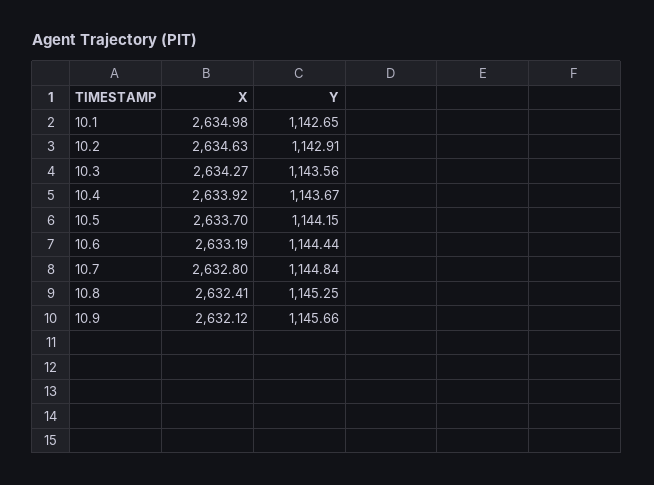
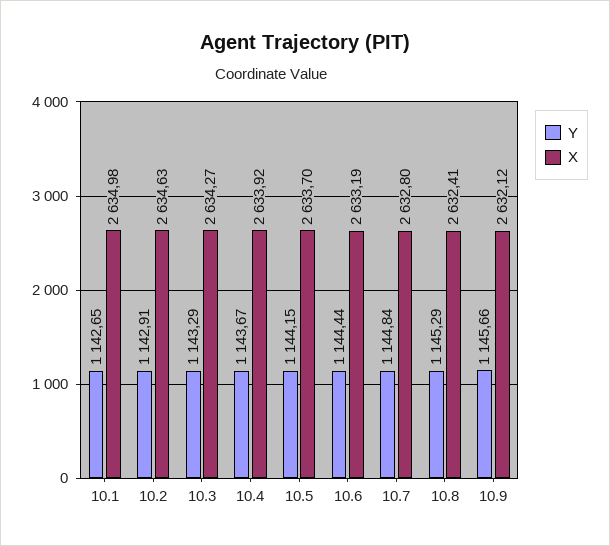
  {
    "X": {
      "10.1": 2634.98,
      "10.2": 2634.63,
      "10.3": 2634.27,
      "10.4": 2633.92,
      "10.5": 2633.7,
      "10.6": 2633.19,
      "10.7": 2632.8,
      "10.8": 2632.41,
      "10.9": 2632.12
    },
    "Y": {
      "10.1": 1142.65,
      "10.2": 1142.91,
-     "10.3": 1143.56,
+     "10.3": 1143.29,
      "10.4": 1143.67,
      "10.5": 1144.15,
      "10.6": 1144.44,
      "10.7": 1144.84,
-     "10.8": 1145.25,
+     "10.8": 1145.29,
      "10.9": 1145.66
    }
  }

